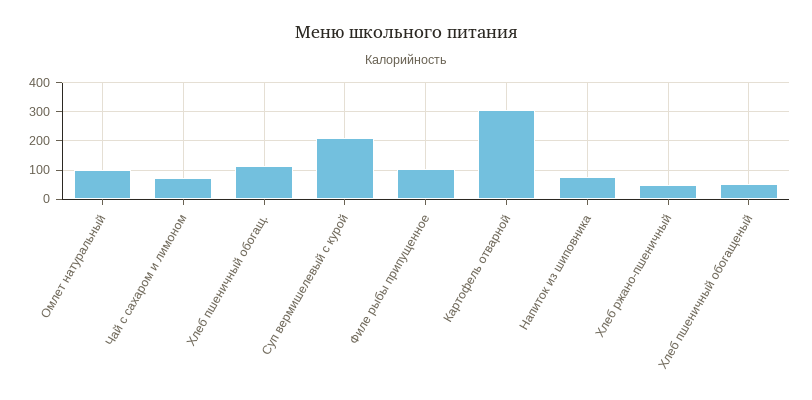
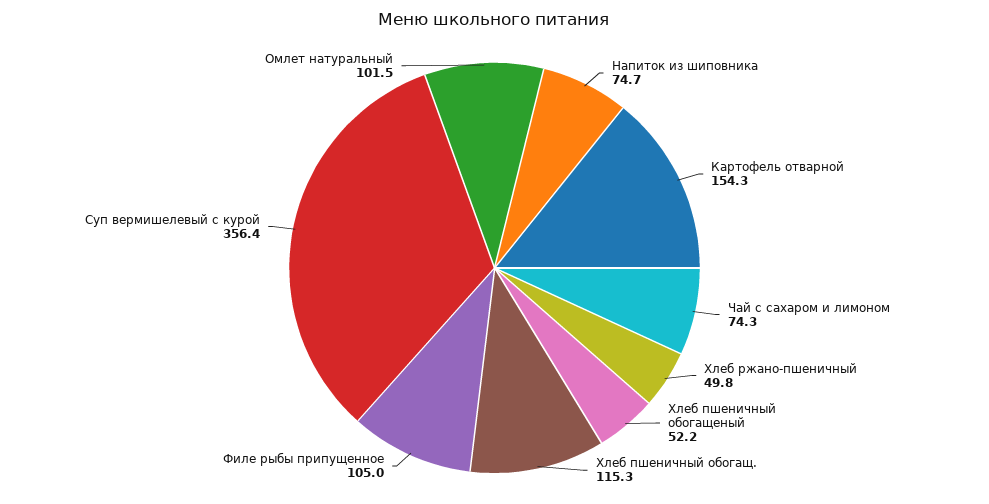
  {
    "Омлет натуральный": 101.5,
    "Чай с сахаром и лимоном": 74.3,
    "Хлеб пшеничный обогащ.": 115.3,
-   "Суп вермишелевый с курой": 200,
+   "Суп вермишелевый с курой": 356.4,
    "Филе рыбы припущенное": 105,
-   "Картофель отварной": 300,
+   "Картофель отварной": 154.3,
    "Напиток из шиповника": 74.7,
    "Хлеб ржано-пшеничный": 49.8,
    "Хлеб пшеничный обогащеный": 52.2
  }

